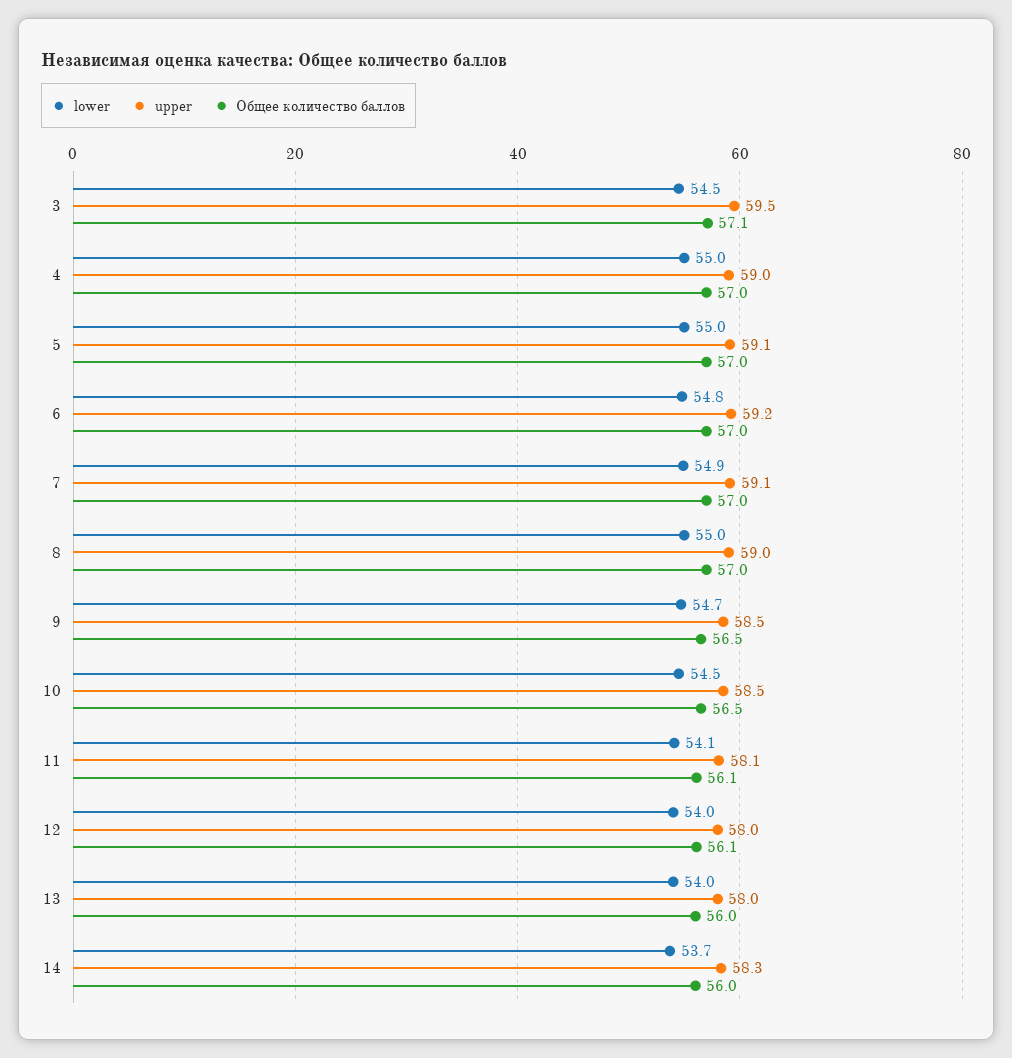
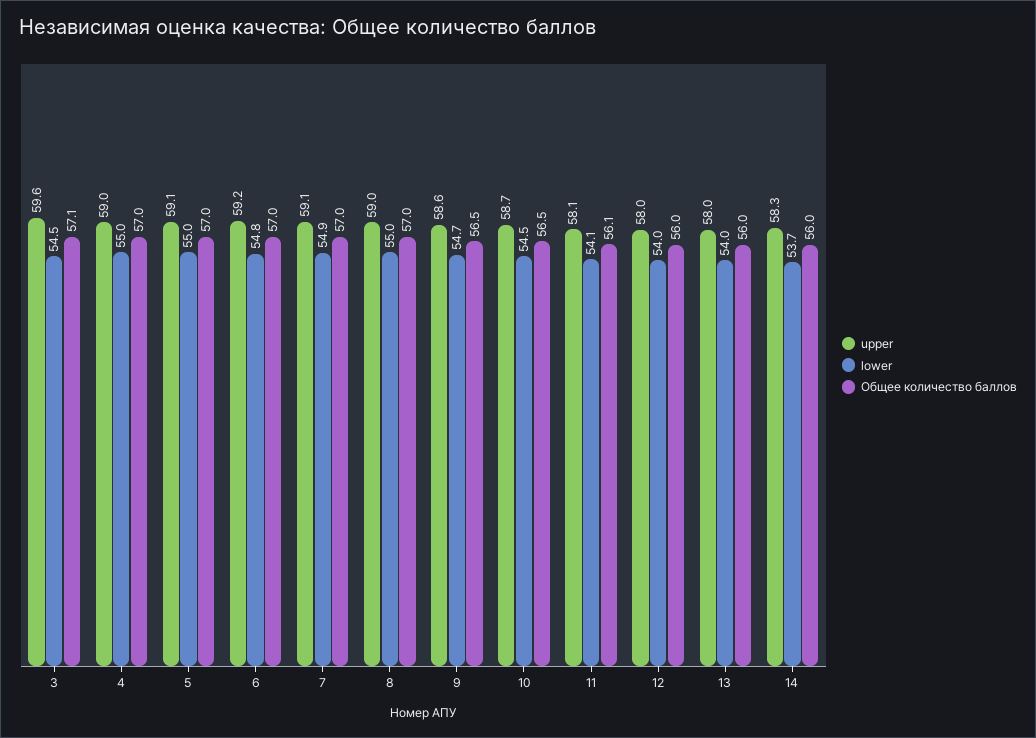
  {
    "lower": {
      "3": 54.5,
      "4": 55,
      "5": 55,
      "6": 54.8,
      "7": 54.9,
      "8": 55,
      "9": 54.7,
      "10": 54.5,
      "11": 54.1,
      "12": 54,
      "13": 54,
      "14": 53.7
    },
    "upper": {
-     "3": 59.5,
+     "3": 59.6,
      "4": 59,
      "5": 59.1,
      "6": 59.2,
      "7": 59.1,
      "8": 59,
-     "9": 58.5,
+     "9": 58.6,
-     "10": 58.5,
+     "10": 58.7,
      "11": 58.1,
      "12": 58,
      "13": 58,
      "14": 58.3
    },
    "Общее количество баллов": {
      "3": 57.1,
      "4": 57,
      "5": 57,
      "6": 57,
      "7": 57,
      "8": 57,
      "9": 56.5,
      "10": 56.5,
      "11": 56.1,
-     "12": 56.1,
+     "12": 56,
      "13": 56,
      "14": 56
    }
  }

